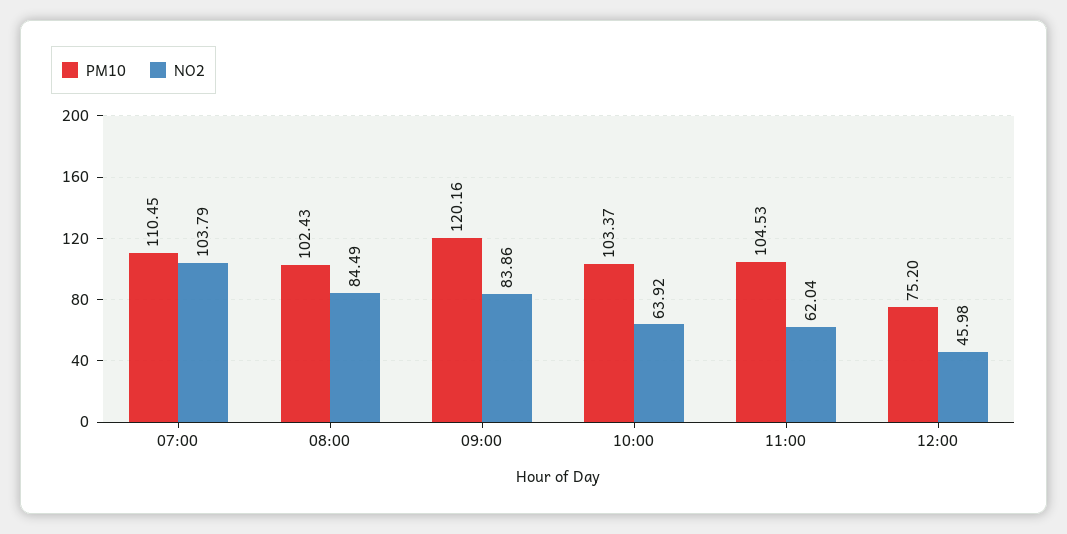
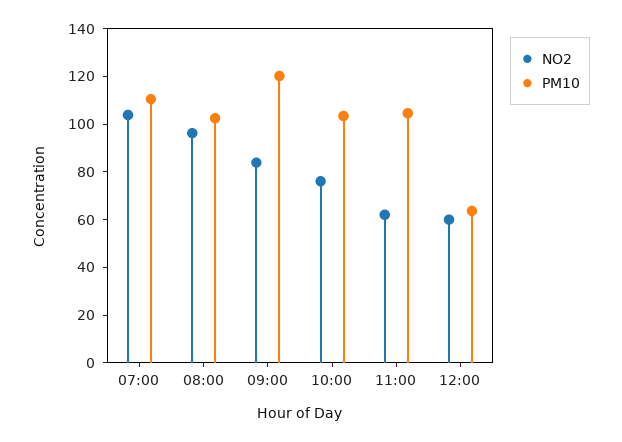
  {
    "PM10": {
      "07:00": 110.45,
      "08:00": 102.43,
      "09:00": 120.16,
      "10:00": 103.37,
      "11:00": 104.53,
-     "12:00": 75.2
+     "12:00": 65
    },
    "NO2": {
      "07:00": 103.79,
-     "08:00": 84.49,
+     "08:00": 95,
      "09:00": 83.86,
-     "10:00": 63.92,
+     "10:00": 75,
      "11:00": 62.04,
-     "12:00": 45.98
+     "12:00": 60
    }
  }

